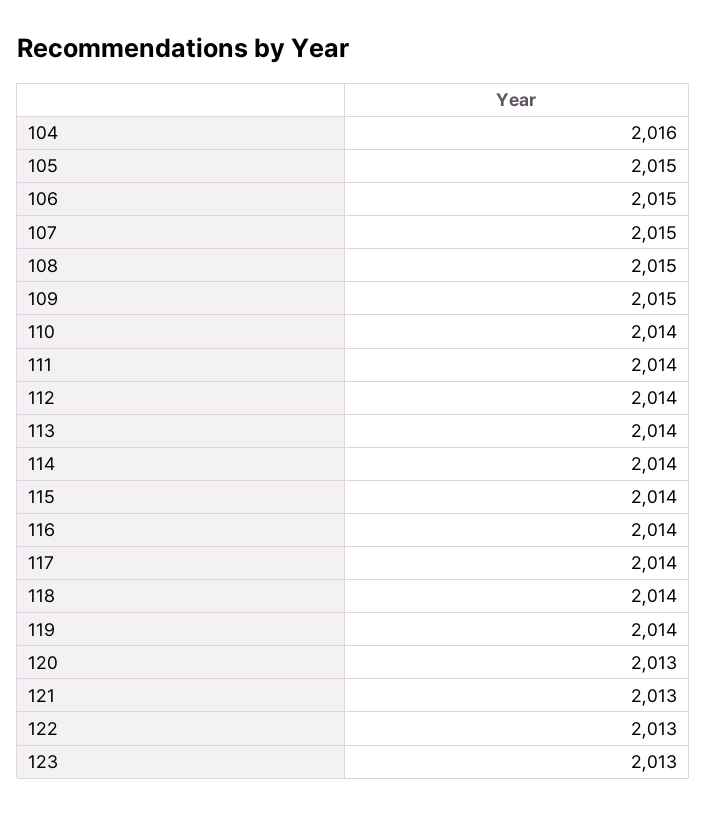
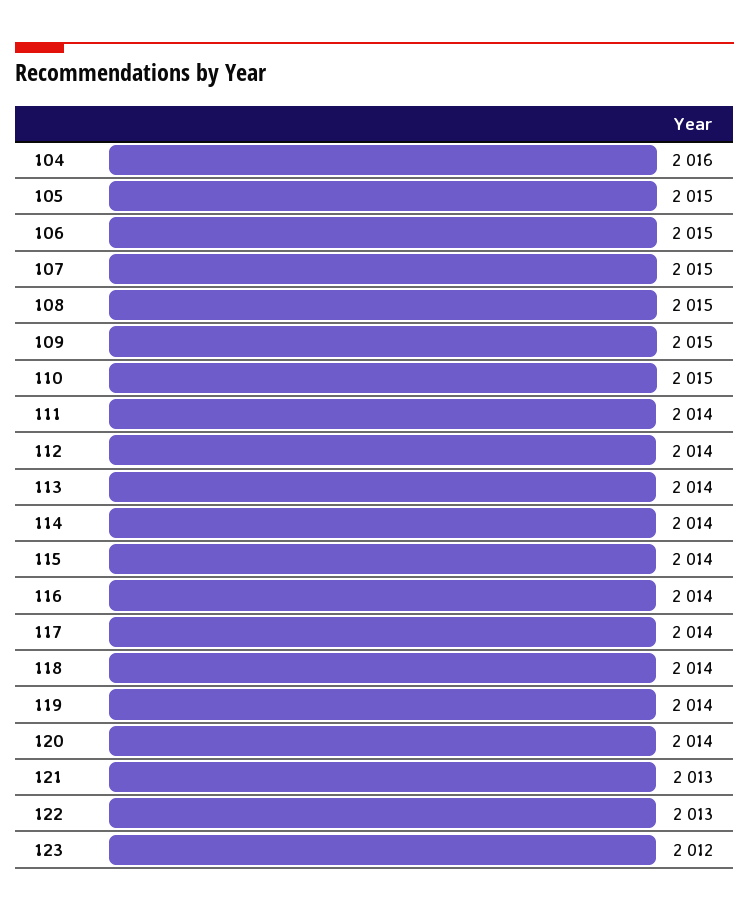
  {
    "104": 2016,
    "105": 2015,
    "106": 2015,
    "107": 2015,
    "108": 2015,
    "109": 2015,
-   "110": 2014,
+   "110": 2015,
    "111": 2014,
    "112": 2014,
    "113": 2014,
    "114": 2014,
    "115": 2014,
    "116": 2014,
    "117": 2014,
    "118": 2014,
    "119": 2014,
-   "120": 2013,
+   "120": 2014,
    "121": 2013,
    "122": 2013,
-   "123": 2013
+   "123": 2012
  }

